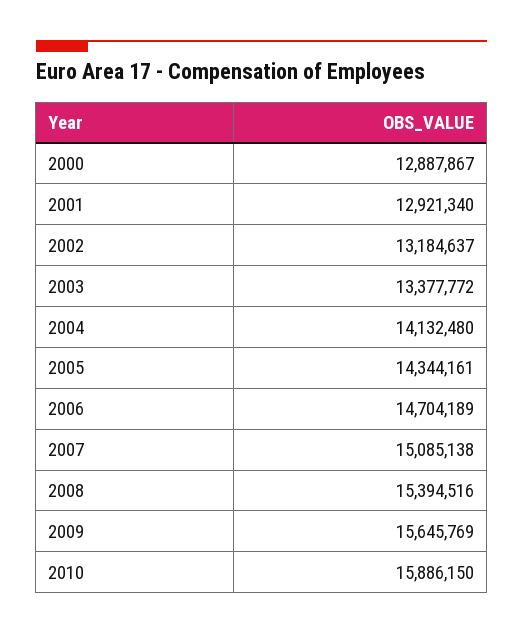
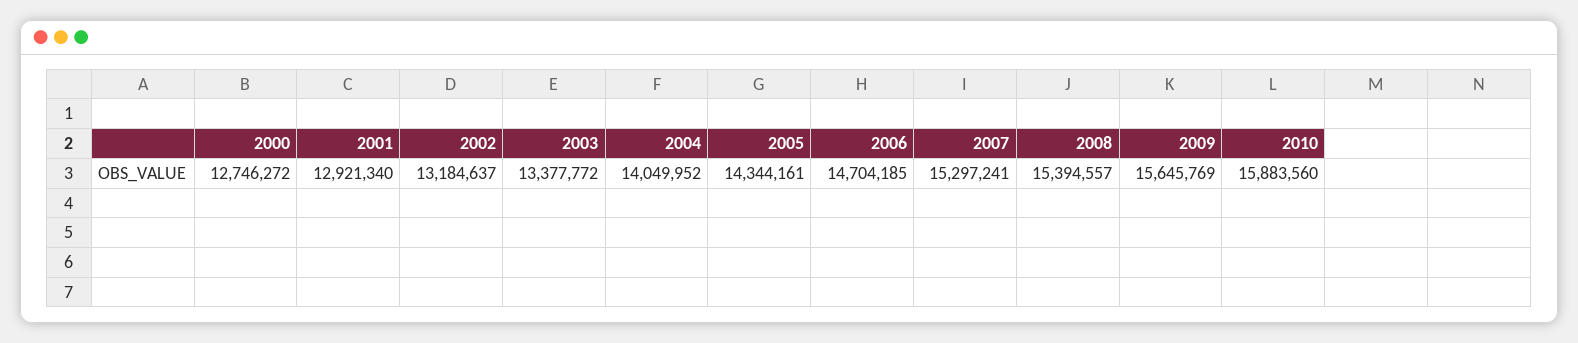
  {
-   "2000": 12887867,
+   "2000": 12746272,
    "2001": 12921340,
    "2002": 13184637,
    "2003": 13377772,
-   "2004": 14132480,
+   "2004": 14049952,
    "2005": 14344161,
-   "2006": 14704189,
+   "2006": 14704185,
-   "2007": 15085138,
+   "2007": 15297241,
-   "2008": 15394516,
+   "2008": 15394557,
    "2009": 15645769,
-   "2010": 15886150
+   "2010": 15883560
  }

